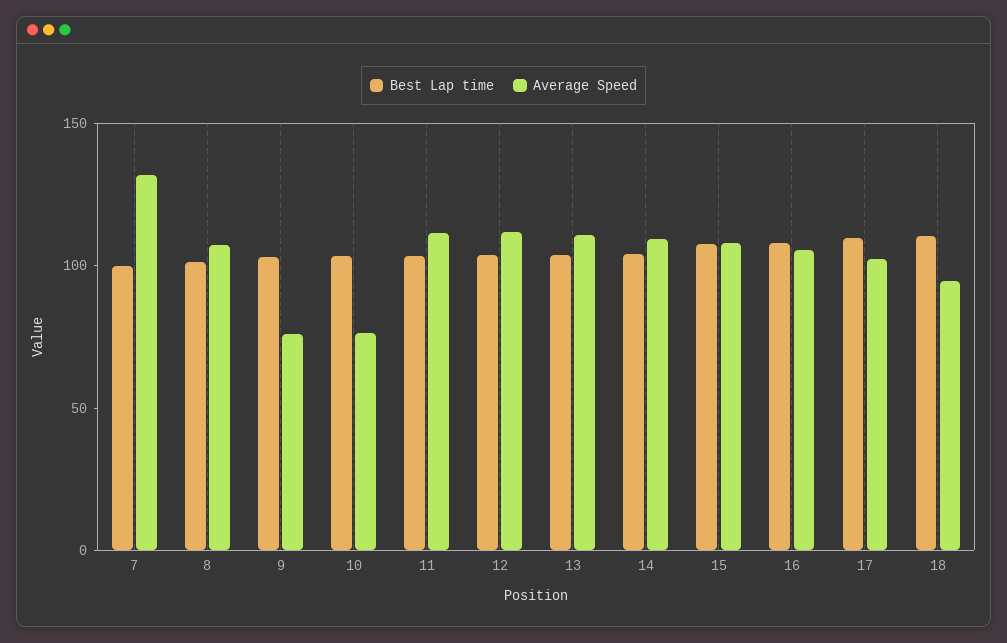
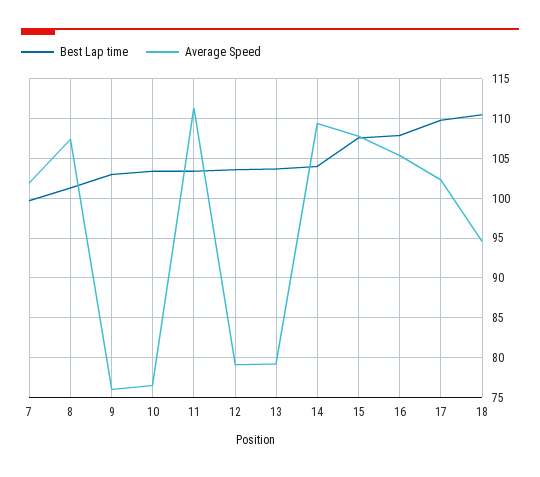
  {
    "Best Lap time": {
      "7": 100,
      "8": 101,
      "9": 103,
      "10": 103,
      "11": 103,
      "12": 104,
      "13": 104,
      "14": 104,
      "15": 108,
      "16": 108,
      "17": 110,
      "18": 111
    },
    "Average Speed": {
-     "7": 130,
+     "7": 102,
      "8": 107,
      "9": 76,
      "10": 77,
      "11": 111,
-     "12": 110,
+     "12": 79,
-     "13": 110,
+     "13": 79,
      "14": 109,
      "15": 108,
      "16": 105,
      "17": 102,
      "18": 95
    }
  }

